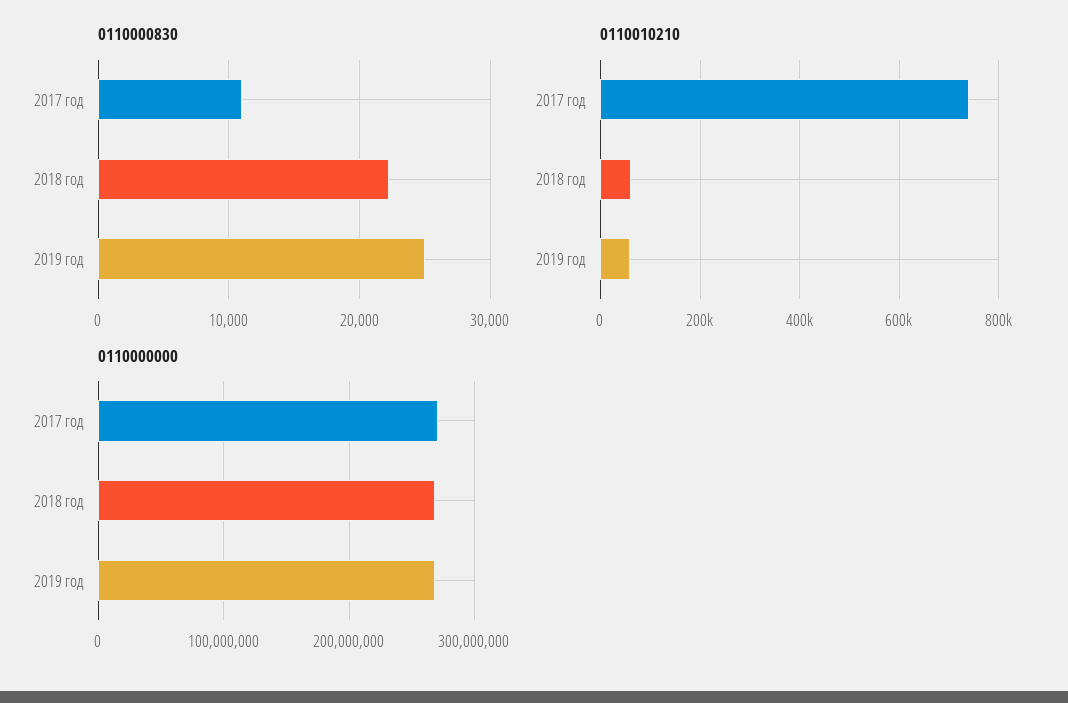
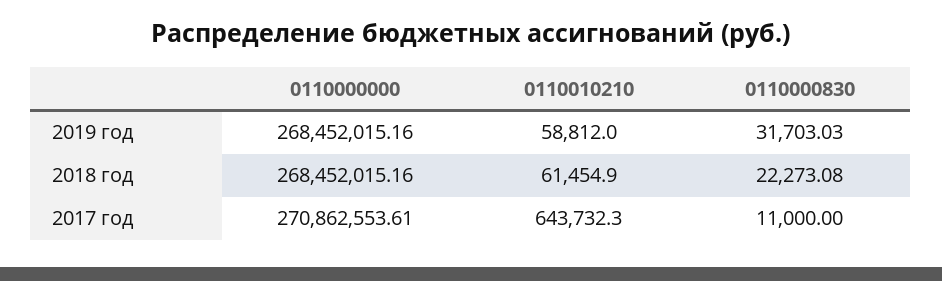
  {
    "0110000830": {
      "2017 год": 11000,
      "2018 год": 22273.08,
-     "2019 год": 25000
+     "2019 год": 31703.03
    },
    "0110010210": {
-     "2017 год": 740000,
+     "2017 год": 643732.3,
      "2018 год": 61454.9,
      "2019 год": 58812
    },
    "0110000000": {
      "2017 год": 270862553.61,
      "2018 год": 268452015.16,
      "2019 год": 268452015.16
    }
  }

